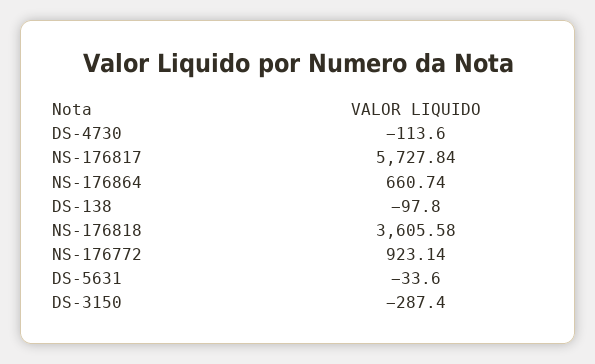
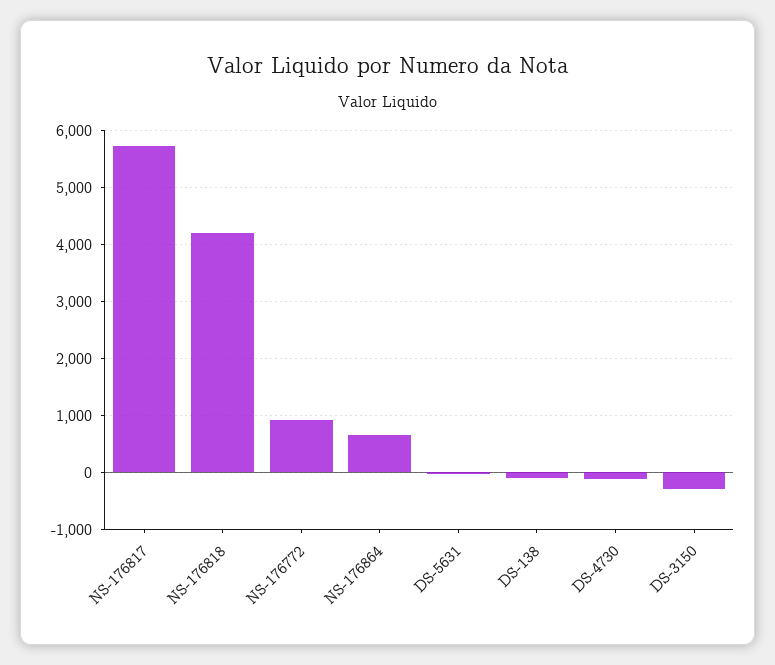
  {
    "DS-4730": -113.6,
    "NS-176817": 5727.84,
    "NS-176864": 660.74,
    "DS-138": -97.8,
-   "NS-176818": 3605.58,
+   "NS-176818": 4200,
    "NS-176772": 923.14,
    "DS-5631": -33.6,
    "DS-3150": -287.4
  }

